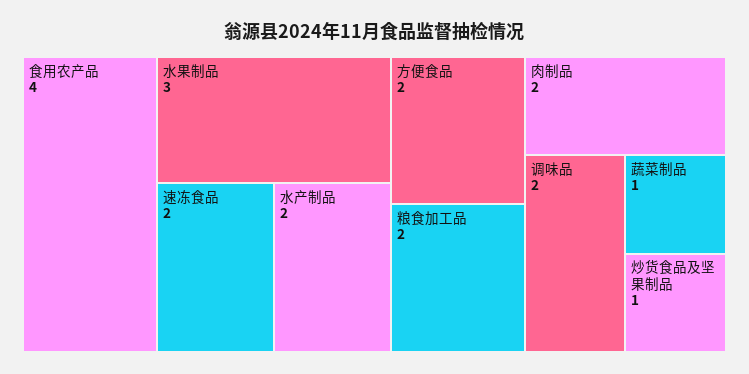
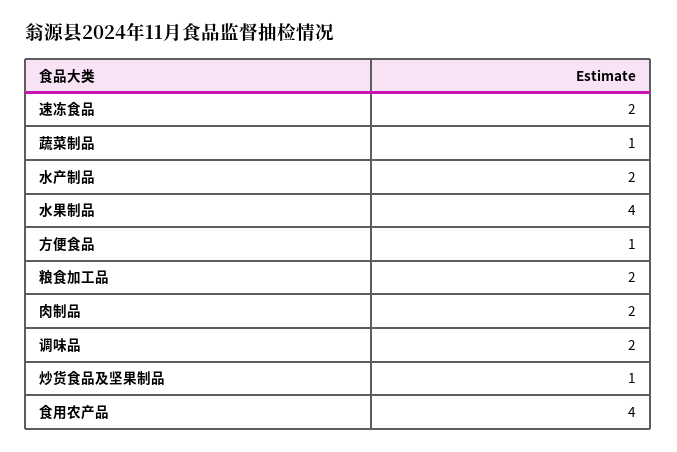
  {
    "食用农产品": 4,
-   "水果制品": 3,
+   "水果制品": 4,
    "速冻食品": 2,
    "水产制品": 2,
-   "方便食品": 2,
+   "方便食品": 1,
    "粮食加工品": 2,
    "肉制品": 2,
    "调味品": 2,
    "蔬菜制品": 1,
    "炒货食品及坚果制品": 1
  }

